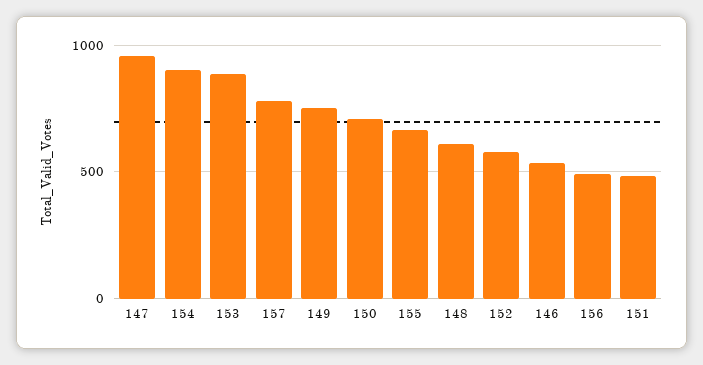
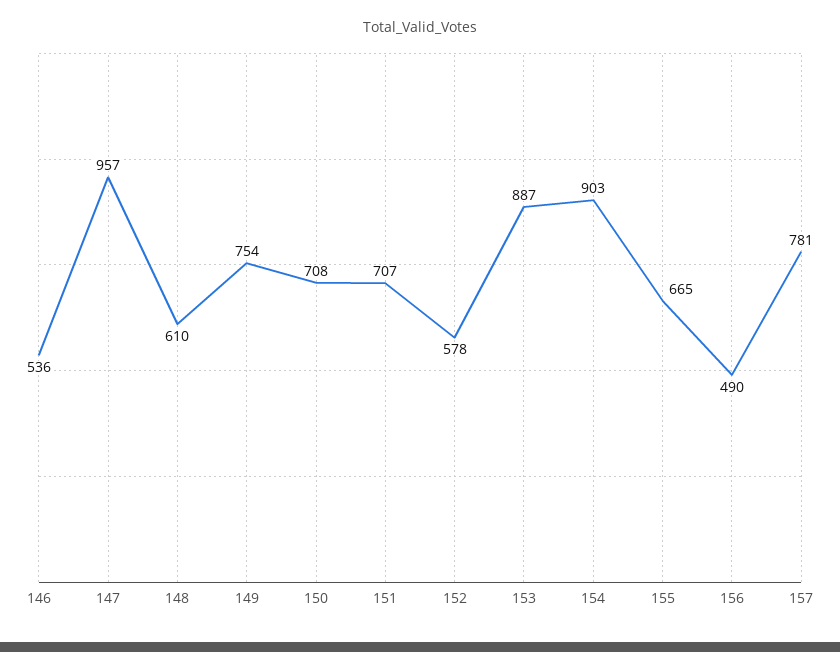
  {
    "147": 957,
    "154": 903,
    "153": 887,
    "157": 781,
    "149": 754,
    "150": 708,
    "155": 665,
    "148": 610,
    "152": 578,
    "146": 536,
    "156": 490,
-   "151": 500
+   "151": 707
  }

